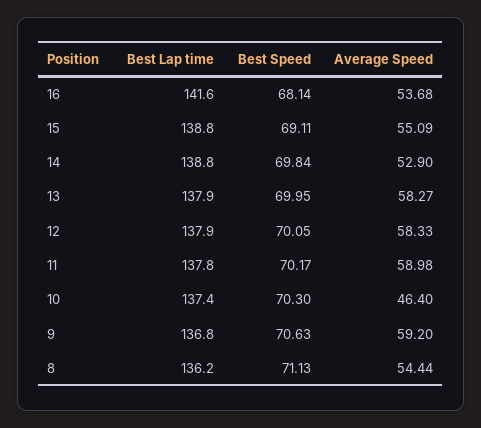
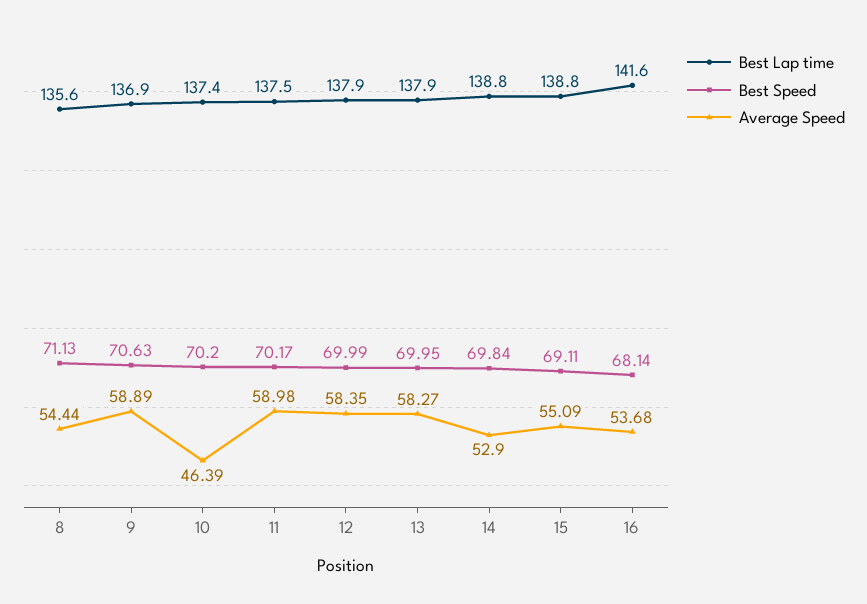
  {
    "Best Lap time": {
      "16": 141.6,
      "15": 138.8,
      "14": 138.8,
      "13": 137.9,
      "12": 137.9,
-     "11": 137.8,
+     "11": 137.5,
      "10": 137.4,
-     "9": 136.8,
+     "9": 136.9,
-     "8": 136.2
+     "8": 135.6
    },
    "Best Speed": {
      "16": 68.14,
      "15": 69.11,
      "14": 69.84,
      "13": 69.95,
-     "12": 70.05,
+     "12": 69.99,
      "11": 70.17,
-     "10": 70.3,
+     "10": 70.2,
      "9": 70.63,
      "8": 71.13
    },
    "Average Speed": {
      "16": 53.68,
      "15": 55.09,
      "14": 52.9,
      "13": 58.27,
-     "12": 58.33,
+     "12": 58.35,
      "11": 58.98,
-     "10": 46.4,
+     "10": 46.39,
-     "9": 59.2,
+     "9": 58.89,
      "8": 54.44
    }
  }

